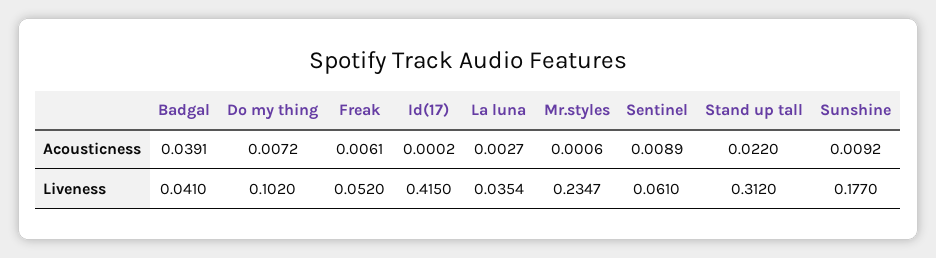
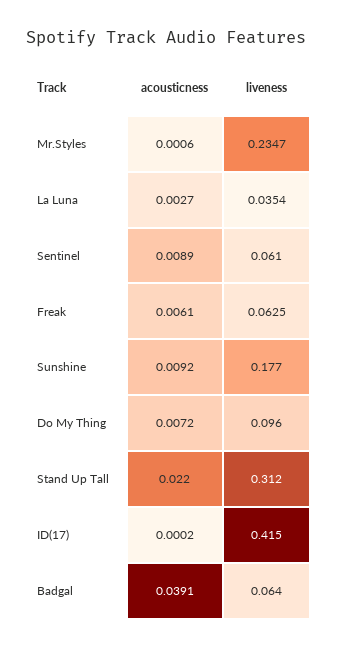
  {
    "Badgal": {
      "Acousticness": 0.0391,
-     "Liveness": 0.041
+     "Liveness": 0.064
    },
    "Do my thing": {
      "Acousticness": 0.0072,
-     "Liveness": 0.102
+     "Liveness": 0.096
    },
    "Freak": {
      "Acousticness": 0.0061,
-     "Liveness": 0.052
+     "Liveness": 0.0625
    },
    "Id(17)": {
      "Acousticness": 0.0002,
      "Liveness": 0.415
    },
    "La luna": {
      "Acousticness": 0.0027,
      "Liveness": 0.0354
    },
    "Mr.styles": {
      "Acousticness": 0.0006,
      "Liveness": 0.2347
    },
    "Sentinel": {
      "Acousticness": 0.0089,
      "Liveness": 0.061
    },
    "Stand up tall": {
      "Acousticness": 0.022,
      "Liveness": 0.312
    },
    "Sunshine": {
      "Acousticness": 0.0092,
      "Liveness": 0.177
    }
  }

